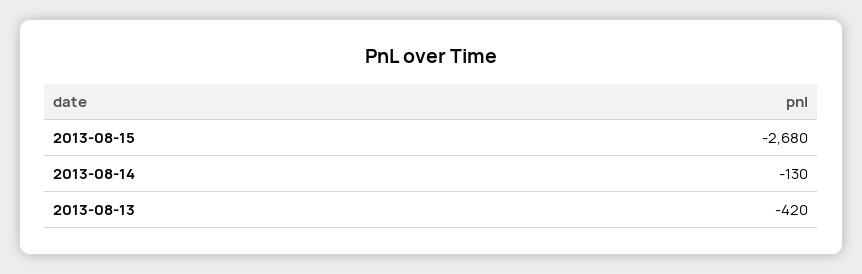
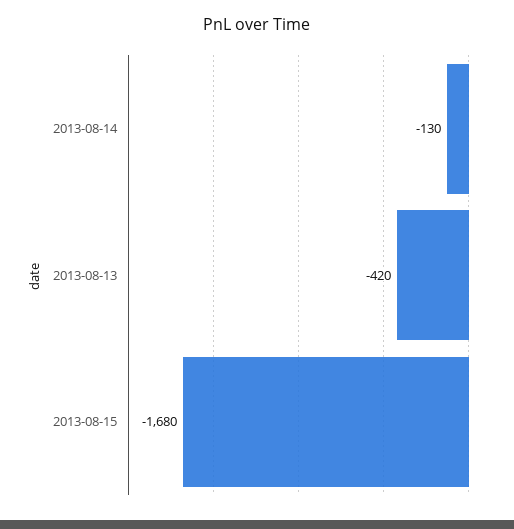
  {
-   "2013-08-15": -2680,
+   "2013-08-15": -1680,
    "2013-08-14": -130,
    "2013-08-13": -420
  }

